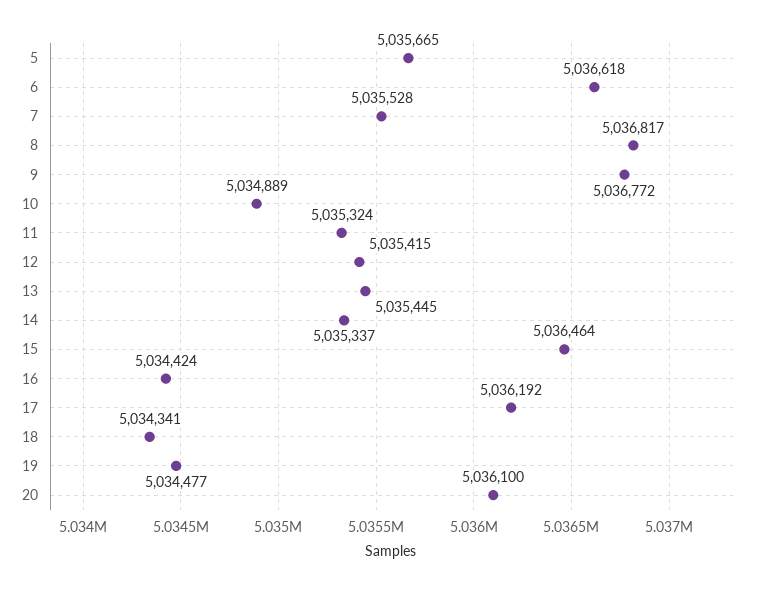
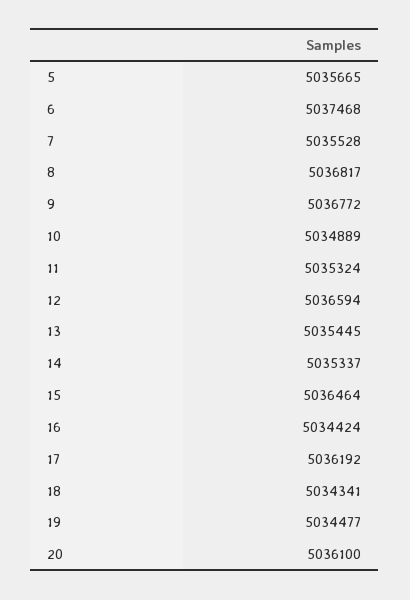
  {
    "5": 5035665,
-   "6": 5036618,
+   "6": 5037468,
    "7": 5035528,
    "8": 5036817,
    "9": 5036772,
    "10": 5034889,
    "11": 5035324,
-   "12": 5035415,
+   "12": 5036594,
    "13": 5035445,
    "14": 5035337,
    "15": 5036464,
    "16": 5034424,
    "17": 5036192,
    "18": 5034341,
    "19": 5034477,
    "20": 5036100
  }

